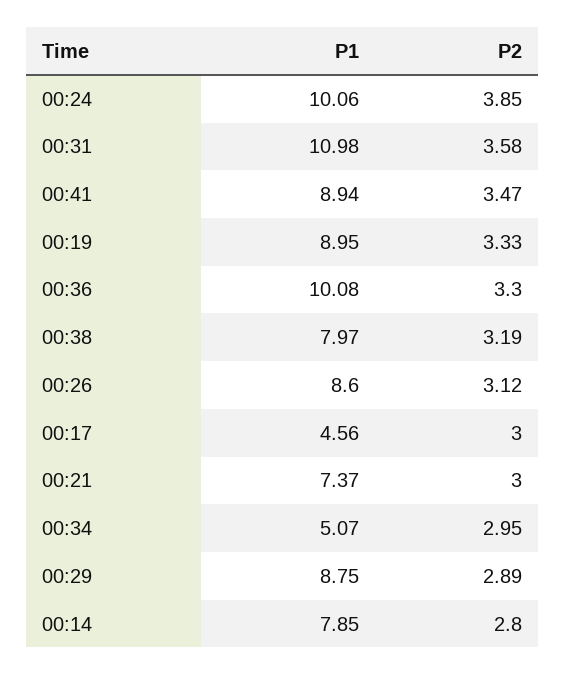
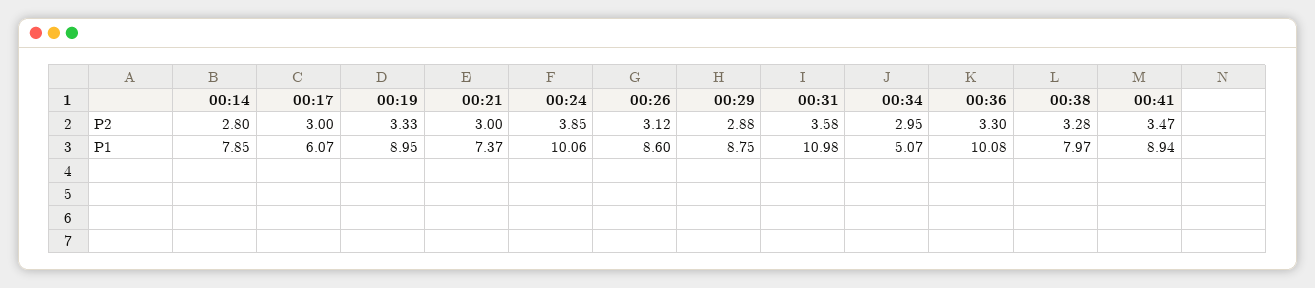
  {
    "P1": {
      "00:24": 10.06,
      "00:31": 10.98,
      "00:41": 8.94,
      "00:19": 8.95,
      "00:36": 10.08,
      "00:38": 7.97,
      "00:26": 8.6,
-     "00:17": 4.56,
+     "00:17": 6.07,
      "00:21": 7.37,
      "00:34": 5.07,
      "00:29": 8.75,
      "00:14": 7.85
    },
    "P2": {
      "00:24": 3.85,
      "00:31": 3.58,
      "00:41": 3.47,
      "00:19": 3.33,
      "00:36": 3.3,
-     "00:38": 3.19,
+     "00:38": 3.28,
      "00:26": 3.12,
      "00:17": 3,
      "00:21": 3,
      "00:34": 2.95,
-     "00:29": 2.89,
+     "00:29": 2.88,
      "00:14": 2.8
    }
  }

